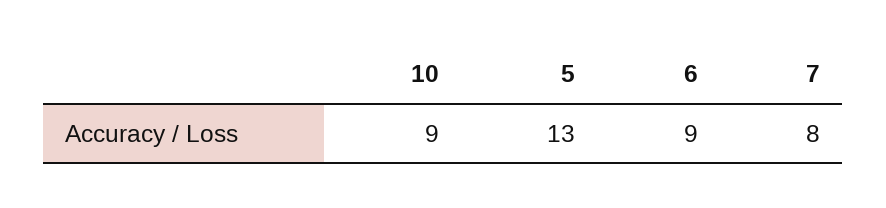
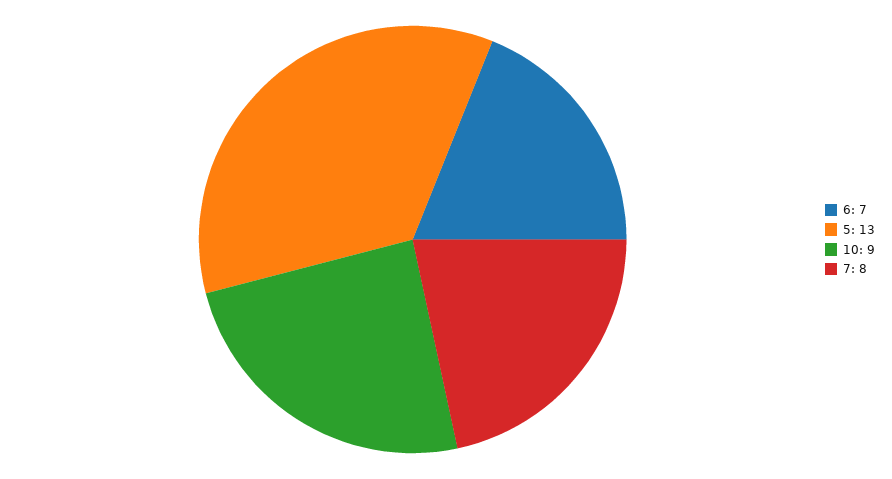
  {
    "10": 9,
    "5": 13,
-   "6": 9,
+   "6": 7,
    "7": 8
  }

